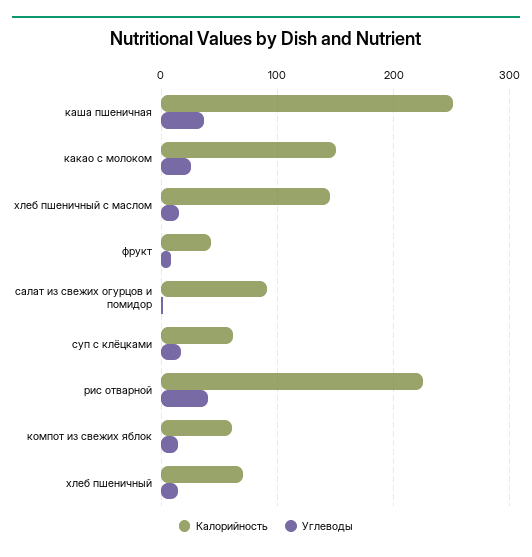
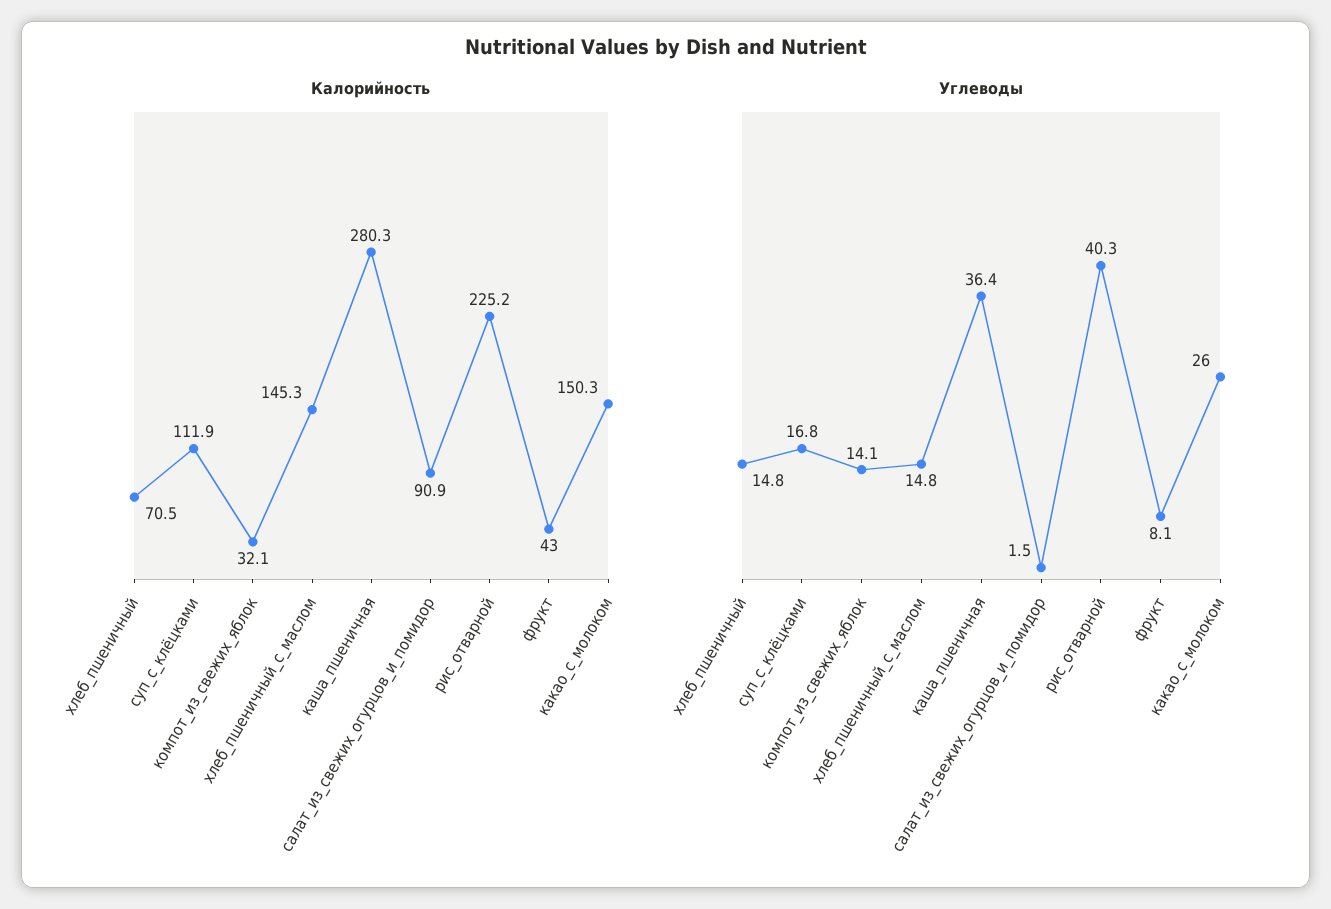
  {
    "Калорийность": {
-     "каша пшеничная": 250,
+     "каша пшеничная": 280.3,
      "какао с молоком": 150.3,
      "хлеб пшеничный с маслом": 145.3,
      "фрукт": 43,
      "салат из свежих огурцов и помидор": 90.9,
-     "суп с клёцками": 60,
+     "суп с клёцками": 111.9,
      "рис отварной": 225.2,
-     "компот из свежих яблок": 60,
+     "компот из свежих яблок": 32.1,
      "хлеб пшеничный": 70.5
    },
    "Углеводы": {
      "каша пшеничная": 36.4,
      "какао с молоком": 26,
      "хлеб пшеничный с маслом": 14.8,
      "фрукт": 8.1,
      "салат из свежих огурцов и помидор": 1.5,
      "суп с клёцками": 16.8,
      "рис отварной": 40.3,
      "компот из свежих яблок": 14.1,
      "хлеб пшеничный": 14.8
    }
  }

